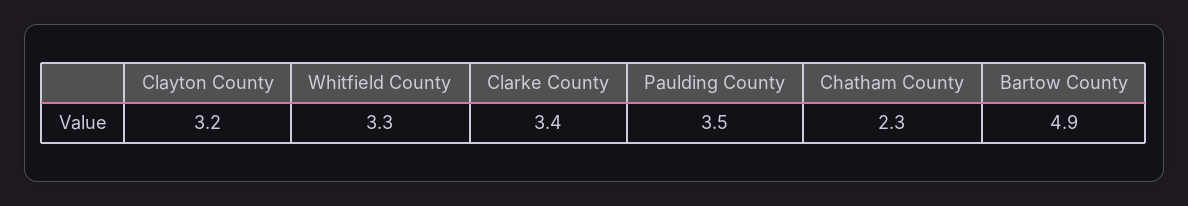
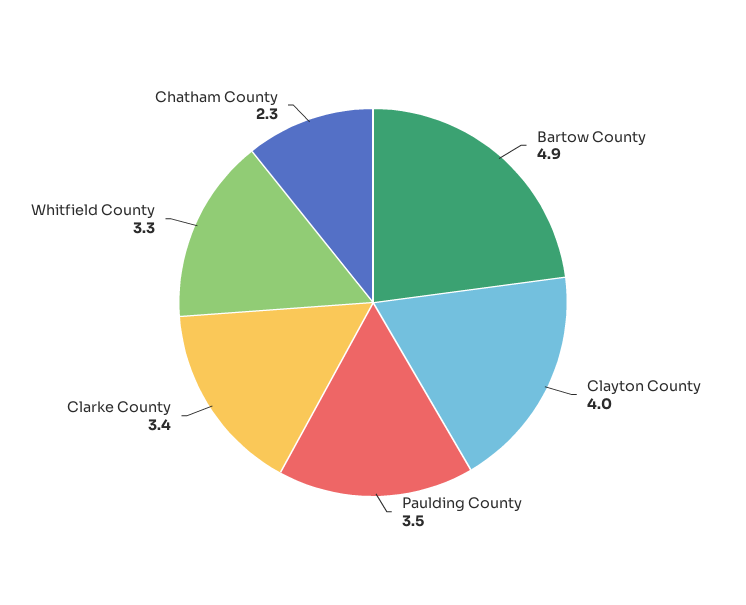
  {
-   "Clayton County": 3.2,
+   "Clayton County": 4,
    "Whitfield County": 3.3,
    "Clarke County": 3.4,
    "Paulding County": 3.5,
    "Chatham County": 2.3,
    "Bartow County": 4.9
  }

